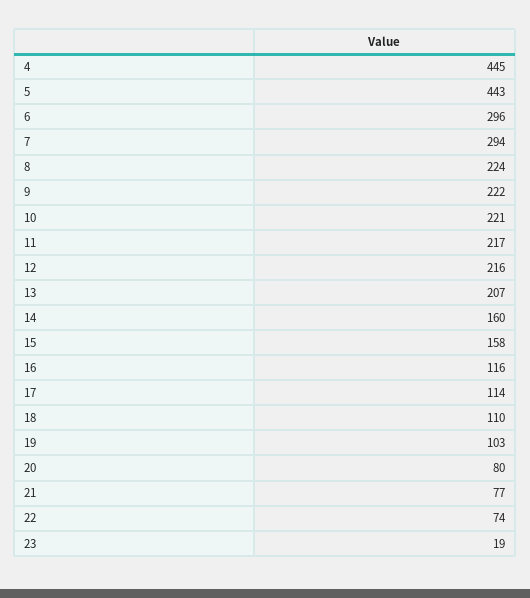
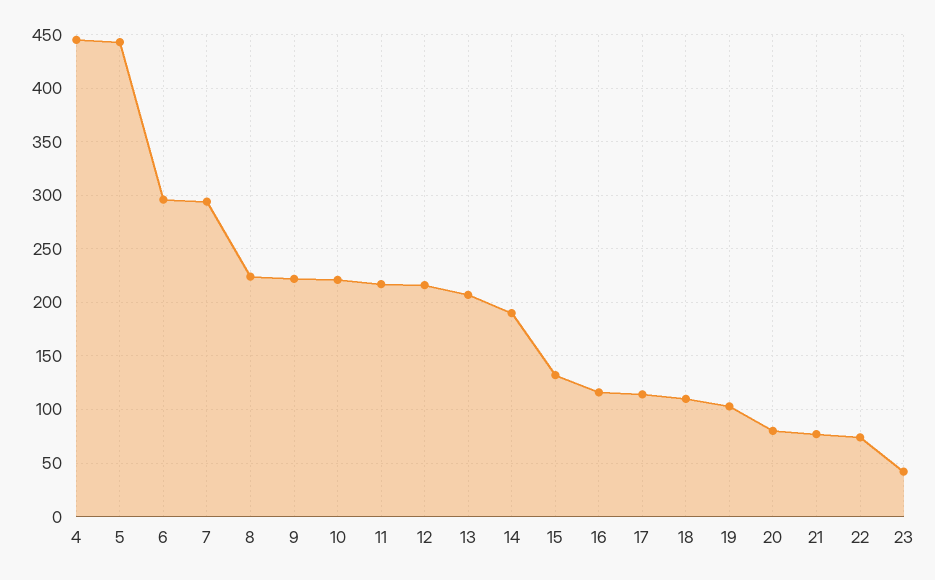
  {
    "4": 445,
    "5": 443,
    "6": 296,
    "7": 294,
    "8": 224,
    "9": 222,
    "10": 221,
    "11": 217,
    "12": 216,
    "13": 207,
-   "14": 160,
+   "14": 190,
-   "15": 158,
+   "15": 130,
    "16": 116,
    "17": 114,
    "18": 110,
    "19": 103,
    "20": 80,
    "21": 77,
    "22": 74,
-   "23": 19
+   "23": 40
  }

